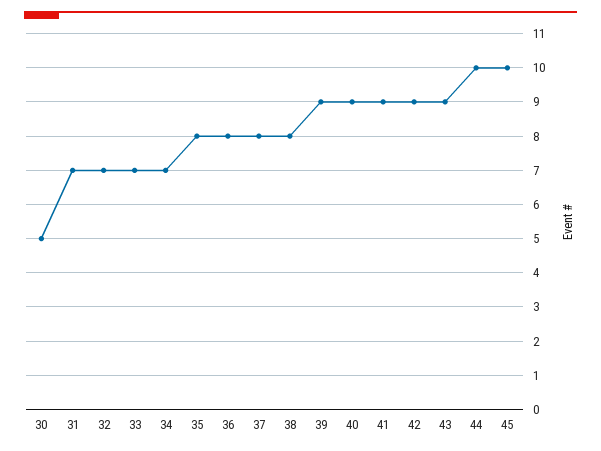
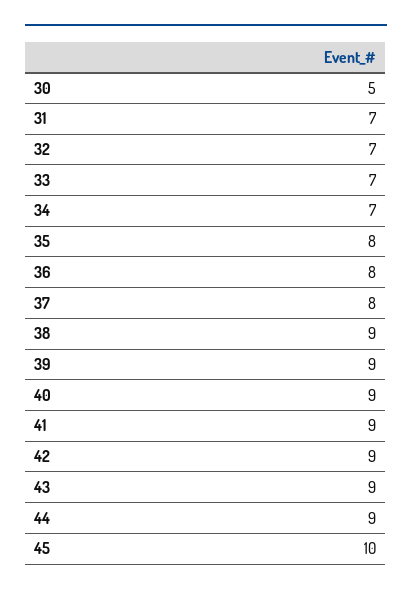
  {
    "30": 5,
    "31": 7,
    "32": 7,
    "33": 7,
    "34": 7,
    "35": 8,
    "36": 8,
    "37": 8,
-   "38": 8,
+   "38": 9,
    "39": 9,
    "40": 9,
    "41": 9,
    "42": 9,
    "43": 9,
-   "44": 10,
+   "44": 9,
    "45": 10
  }

